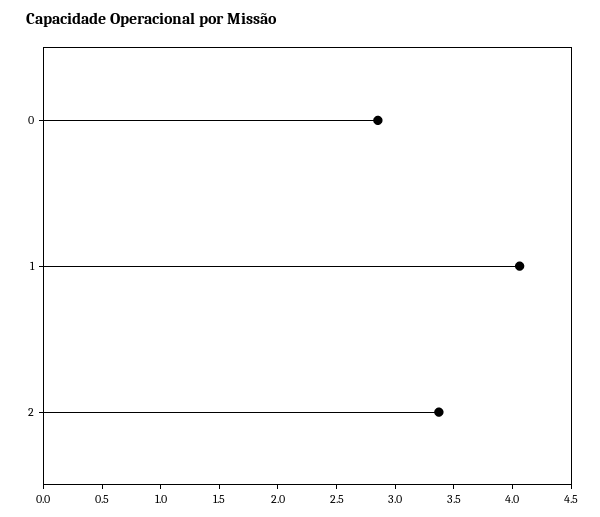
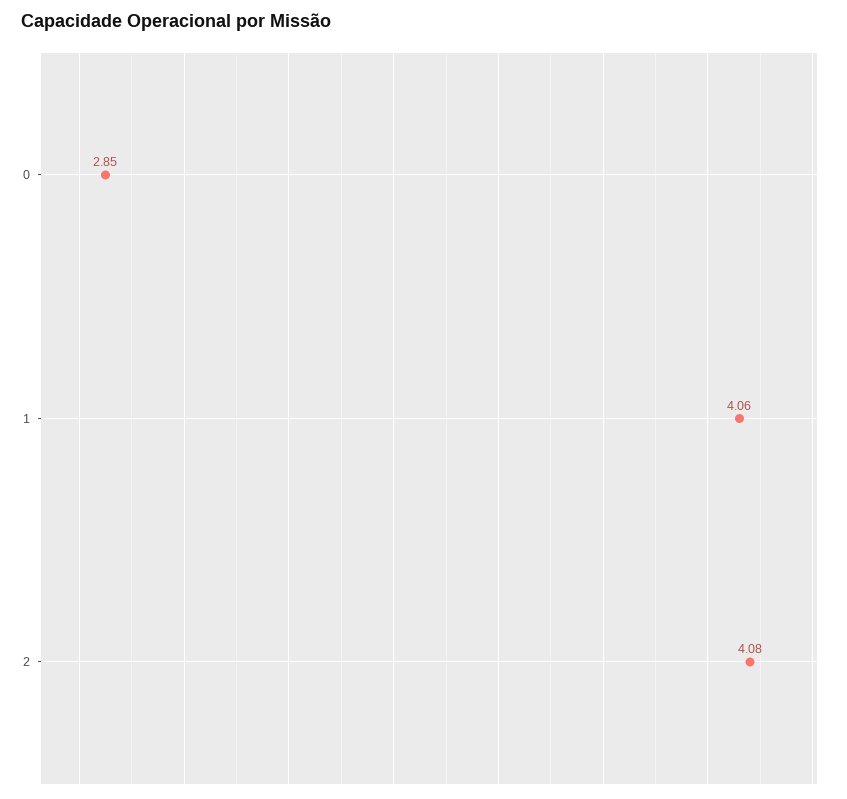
  {
    "0": 2.85,
    "1": 4.06,
-   "2": 3.4
+   "2": 4.08
  }

